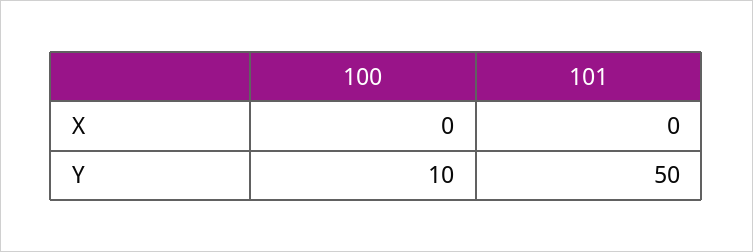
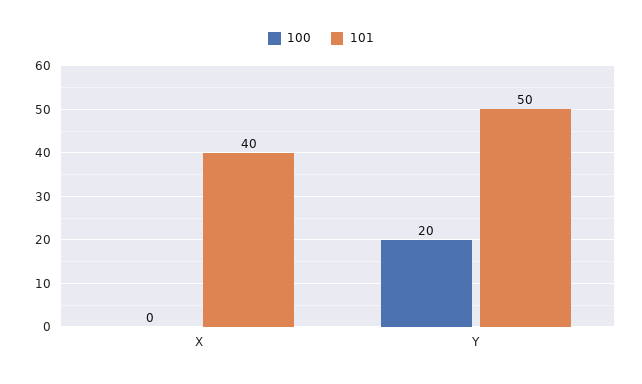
  {
    "100": {
      "X": 0,
-     "Y": 10
+     "Y": 20
    },
    "101": {
-     "X": 0,
+     "X": 40,
      "Y": 50
    }
  }

